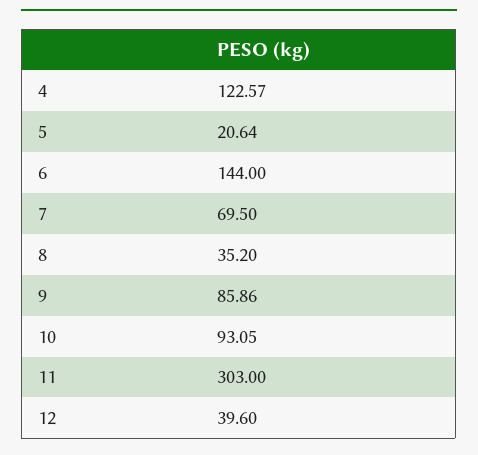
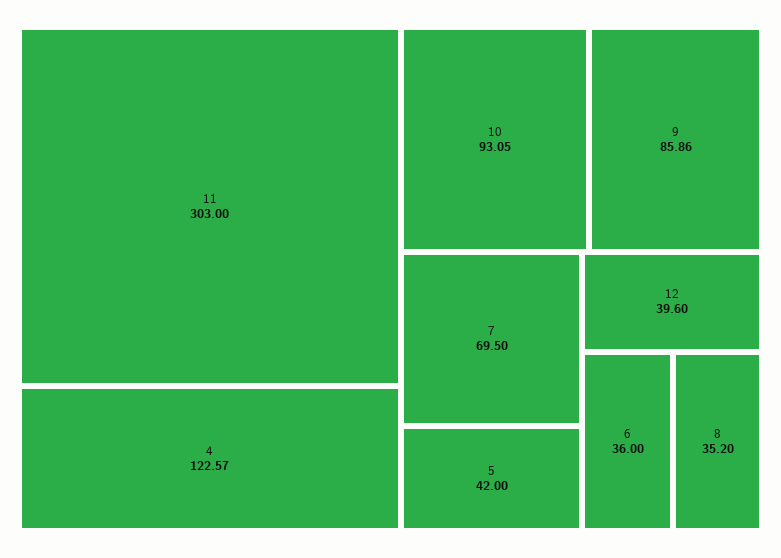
  {
    "4": 122.57,
-   "5": 20.64,
+   "5": 42,
-   "6": 144,
+   "6": 36,
    "7": 69.5,
    "8": 35.2,
    "9": 85.86,
    "10": 93.05,
    "11": 303,
    "12": 39.6
  }

